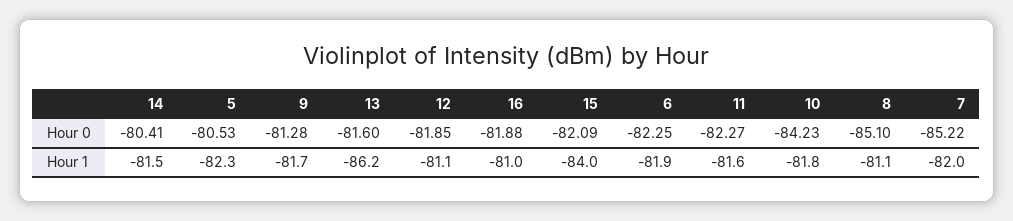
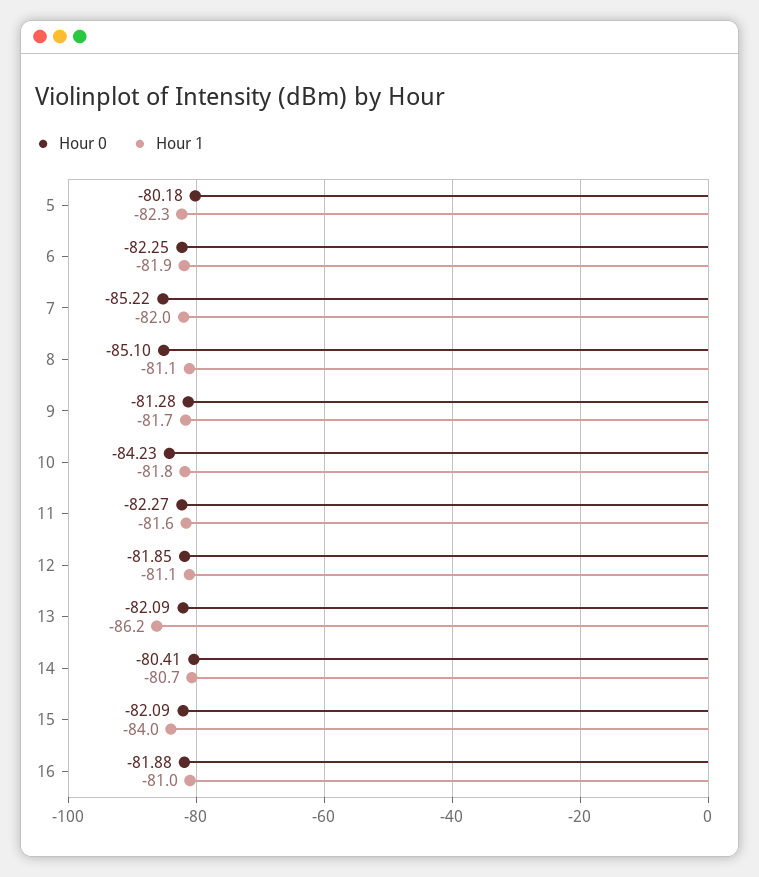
  {
    "Hour 0": {
      "14": -80.41,
-     "5": -80.53,
+     "5": -80.18,
      "9": -81.28,
-     "13": -81.6,
+     "13": -82.09,
      "12": -81.85,
      "16": -81.88,
      "15": -82.09,
      "6": -82.25,
      "11": -82.27,
      "10": -84.23,
      "8": -85.1,
      "7": -85.22
    },
    "Hour 1": {
-     "14": -81.5,
+     "14": -80.7,
      "5": -82.3,
      "9": -81.7,
      "13": -86.2,
      "12": -81.1,
      "16": -81,
      "15": -84,
      "6": -81.9,
      "11": -81.6,
      "10": -81.8,
      "8": -81.1,
      "7": -82
    }
  }

